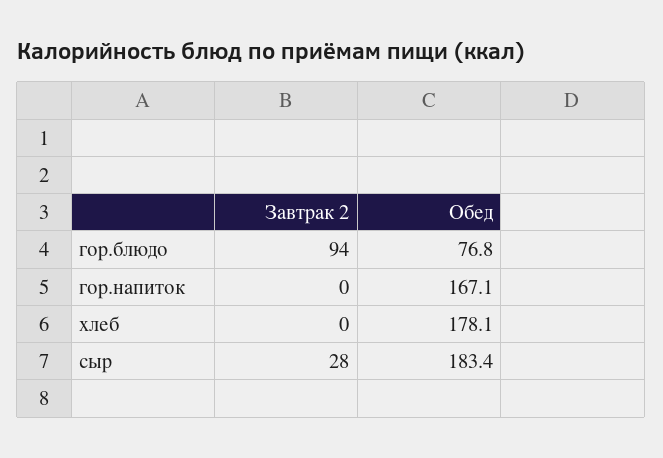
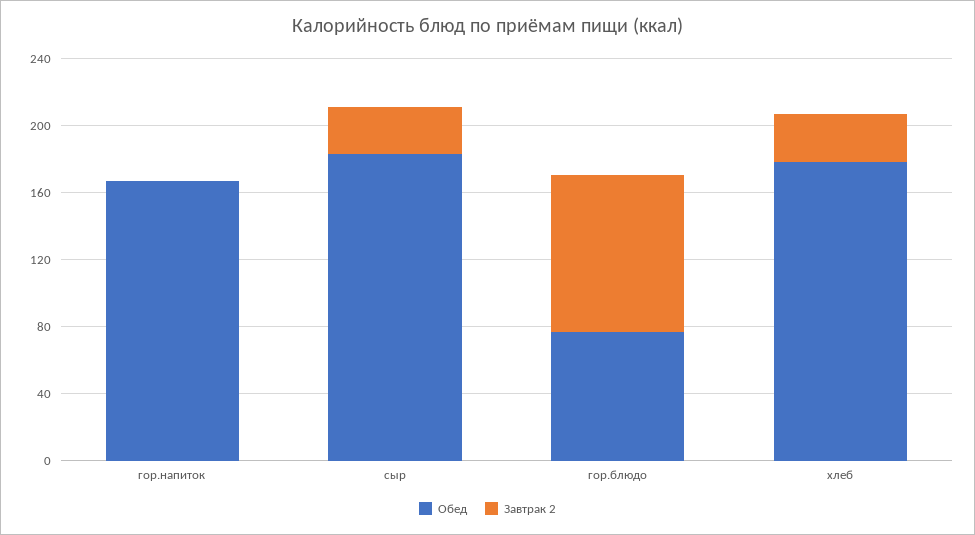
  {
    "Завтрак 2": {
      "гор.блюдо": 94,
      "гор.напиток": 0,
-     "хлеб": 0,
+     "хлеб": 30,
      "сыр": 28
    },
    "Обед": {
      "гор.блюдо": 76.8,
      "гор.напиток": 167.1,
      "хлеб": 178.1,
      "сыр": 183.4
    }
  }

